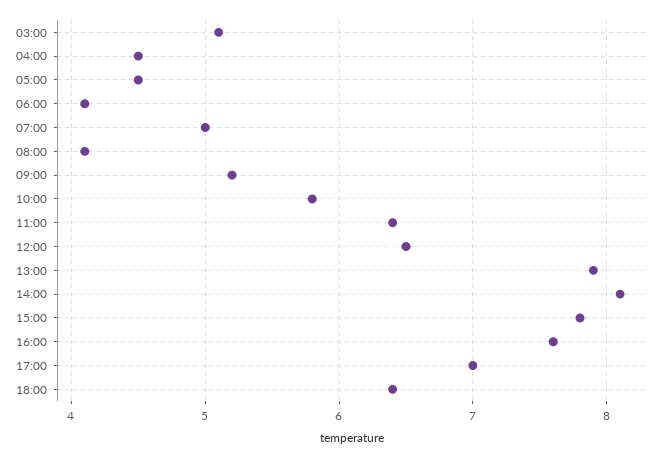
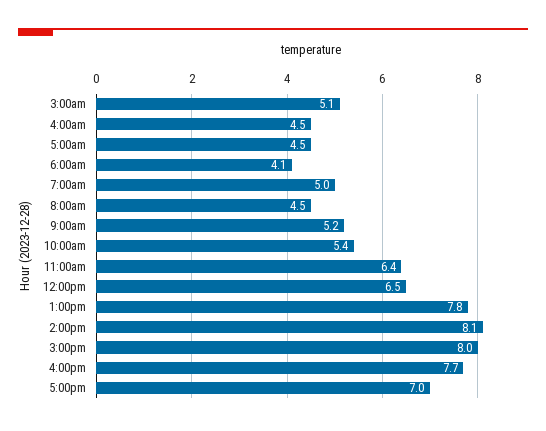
  {
    "03:00": 5.1,
    "04:00": 4.5,
    "05:00": 4.5,
    "06:00": 4.1,
    "07:00": 5,
-   "08:00": 4.1,
+   "08:00": 4.5,
    "09:00": 5.2,
-   "10:00": 5.8,
+   "10:00": 5.4,
    "11:00": 6.4,
    "12:00": 6.5,
-   "13:00": 7.9,
+   "13:00": 7.8,
    "14:00": 8.1,
-   "15:00": 7.8,
+   "15:00": 8,
-   "16:00": 7.6,
+   "16:00": 7.7,
-   "17:00": 7,
+   "17:00": 7
-   "18:00": 6.4
  }

